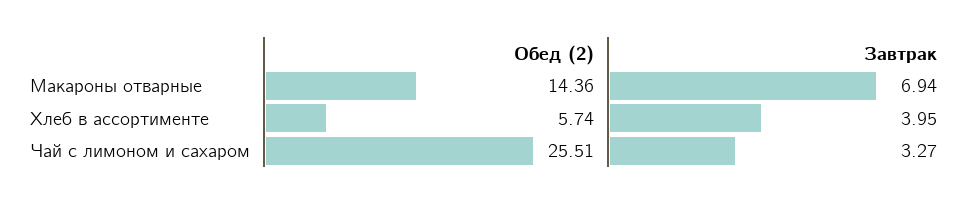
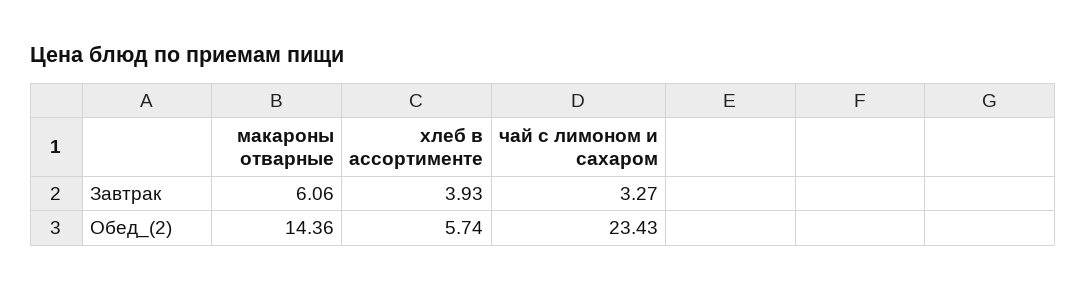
  {
    "Обед (2)": {
      "Макароны отварные": 14.36,
      "Хлеб в ассортименте": 5.74,
-     "Чай с лимоном и сахаром": 25.51
+     "Чай с лимоном и сахаром": 23.43
    },
    "Завтрак": {
-     "Макароны отварные": 6.94,
+     "Макароны отварные": 6.06,
-     "Хлеб в ассортименте": 3.95,
+     "Хлеб в ассортименте": 3.93,
      "Чай с лимоном и сахаром": 3.27
    }
  }

